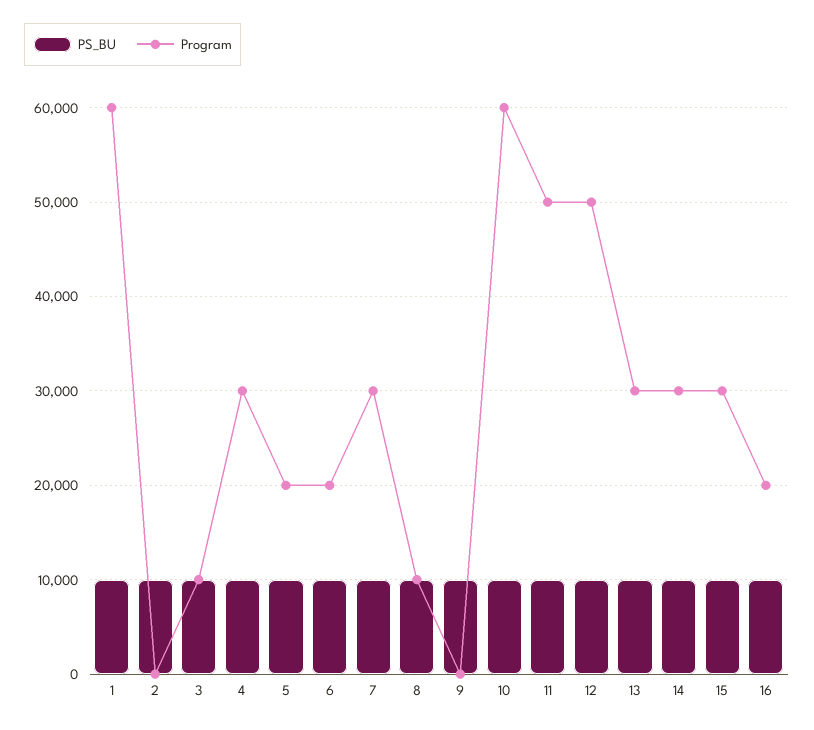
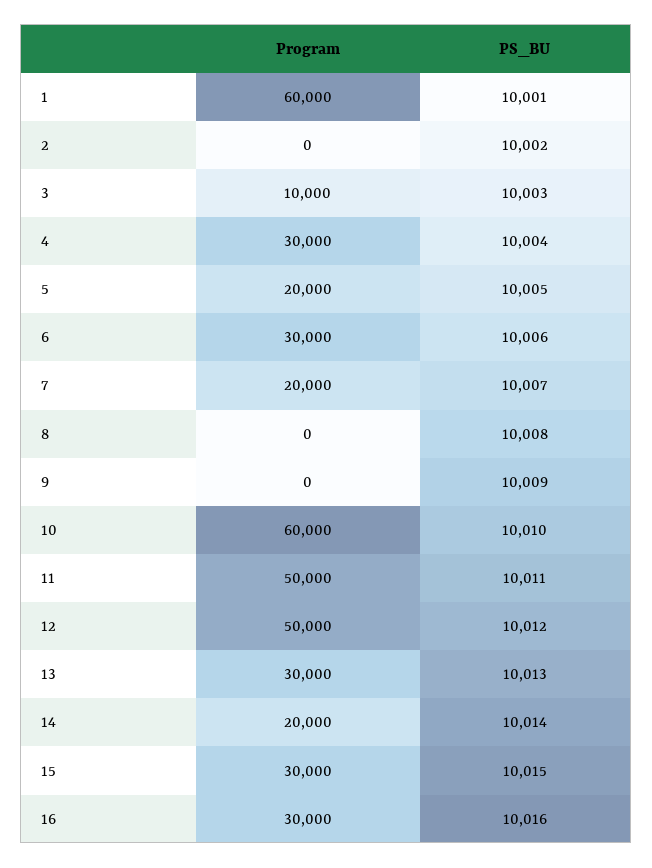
  {
    "PS_BU": {
      "1": 10001,
      "2": 10002,
      "3": 10003,
      "4": 10004,
      "5": 10005,
      "6": 10006,
      "7": 10007,
      "8": 10008,
      "9": 10009,
      "10": 10010,
      "11": 10011,
      "12": 10012,
      "13": 10013,
      "14": 10014,
      "15": 10015,
      "16": 10016
    },
    "Program": {
      "1": 60000,
      "2": 0,
      "3": 10000,
      "4": 30000,
      "5": 20000,
-     "6": 20000,
+     "6": 30000,
-     "7": 30000,
+     "7": 20000,
-     "8": 10000,
+     "8": 0,
      "9": 0,
      "10": 60000,
      "11": 50000,
      "12": 50000,
      "13": 30000,
-     "14": 30000,
+     "14": 20000,
      "15": 30000,
-     "16": 20000
+     "16": 30000
    }
  }

